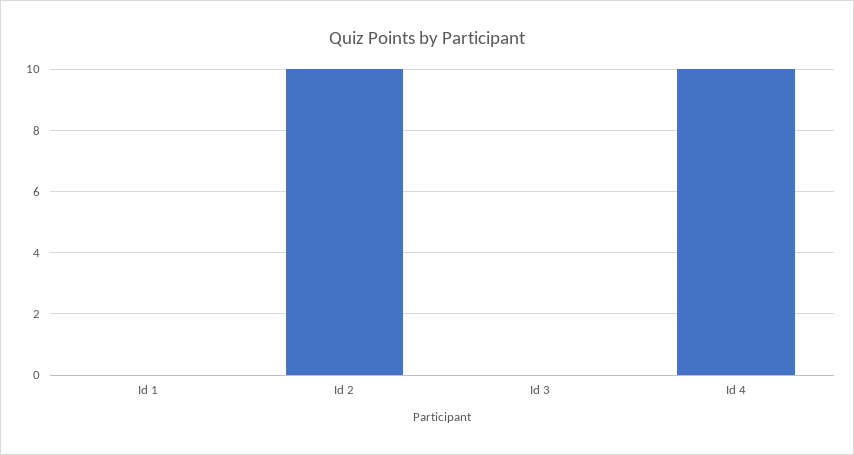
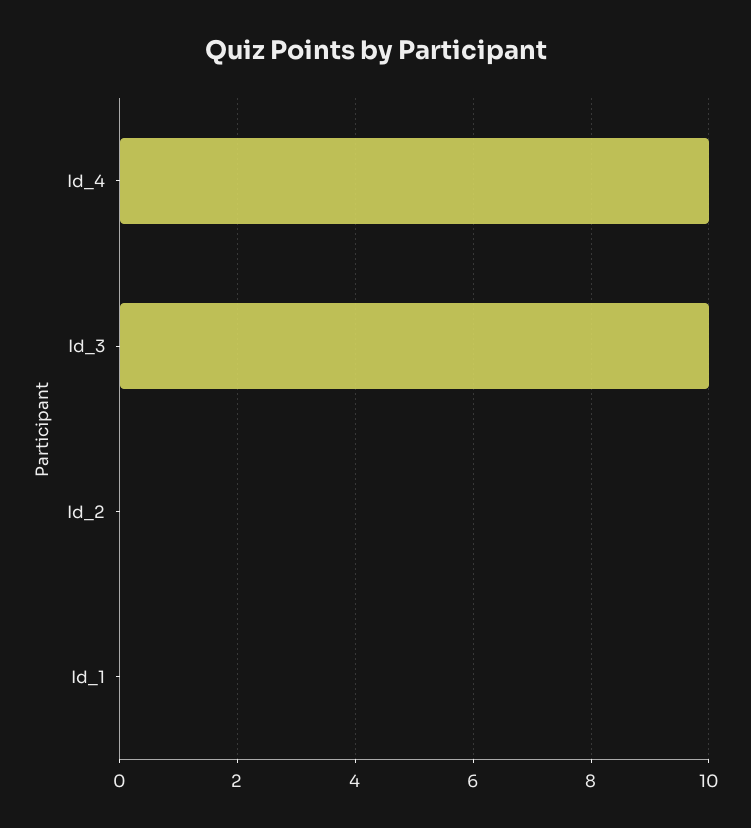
  {
    "Id 1": 0,
-   "Id 2": 10,
+   "Id 2": 0,
-   "Id 3": 0,
+   "Id 3": 10,
    "Id 4": 10
  }

